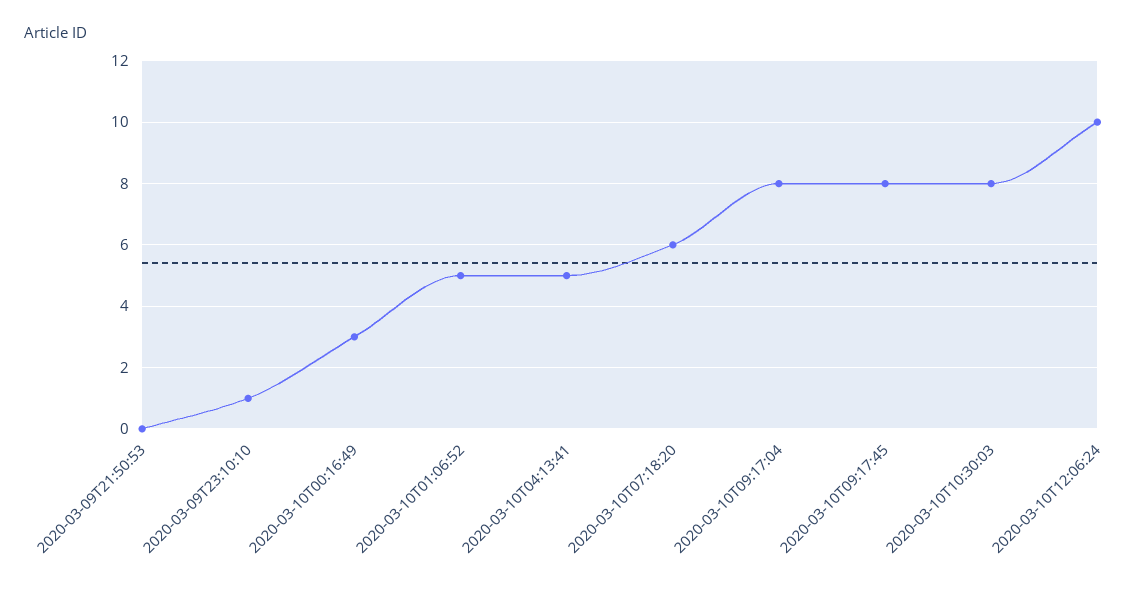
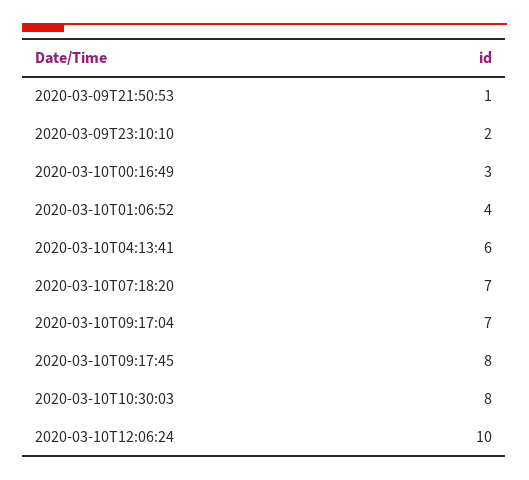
  {
-   "2020-03-09T21:50:53": 0,
+   "2020-03-09T21:50:53": 1,
-   "2020-03-09T23:10:10": 1,
+   "2020-03-09T23:10:10": 2,
    "2020-03-10T00:16:49": 3,
-   "2020-03-10T01:06:52": 5,
+   "2020-03-10T01:06:52": 4,
-   "2020-03-10T04:13:41": 5,
+   "2020-03-10T04:13:41": 6,
-   "2020-03-10T07:18:20": 6,
+   "2020-03-10T07:18:20": 7,
-   "2020-03-10T09:17:04": 8,
+   "2020-03-10T09:17:04": 7,
    "2020-03-10T09:17:45": 8,
    "2020-03-10T10:30:03": 8,
    "2020-03-10T12:06:24": 10
  }

